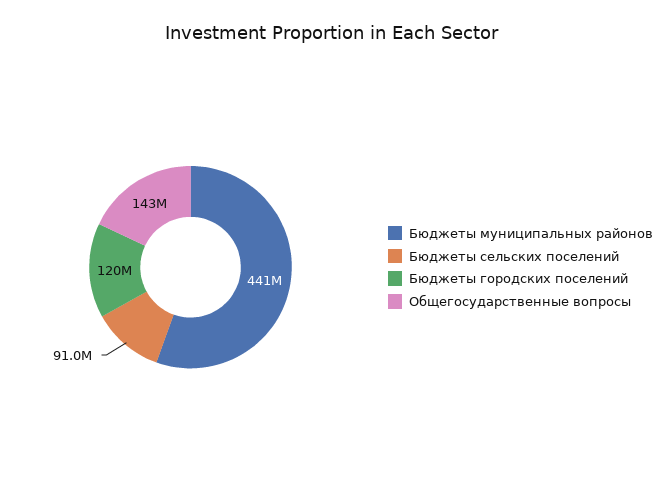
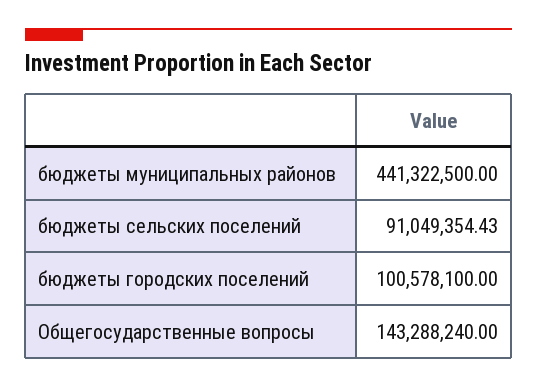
  {
    "Бюджеты муниципальных районов": 441322500,
    "Бюджеты сельских поселений": 91049354.43,
-   "Бюджеты городских поселений": 120000000,
+   "Бюджеты городских поселений": 100578100,
    "Общегосударственные вопросы": 143288240
  }

